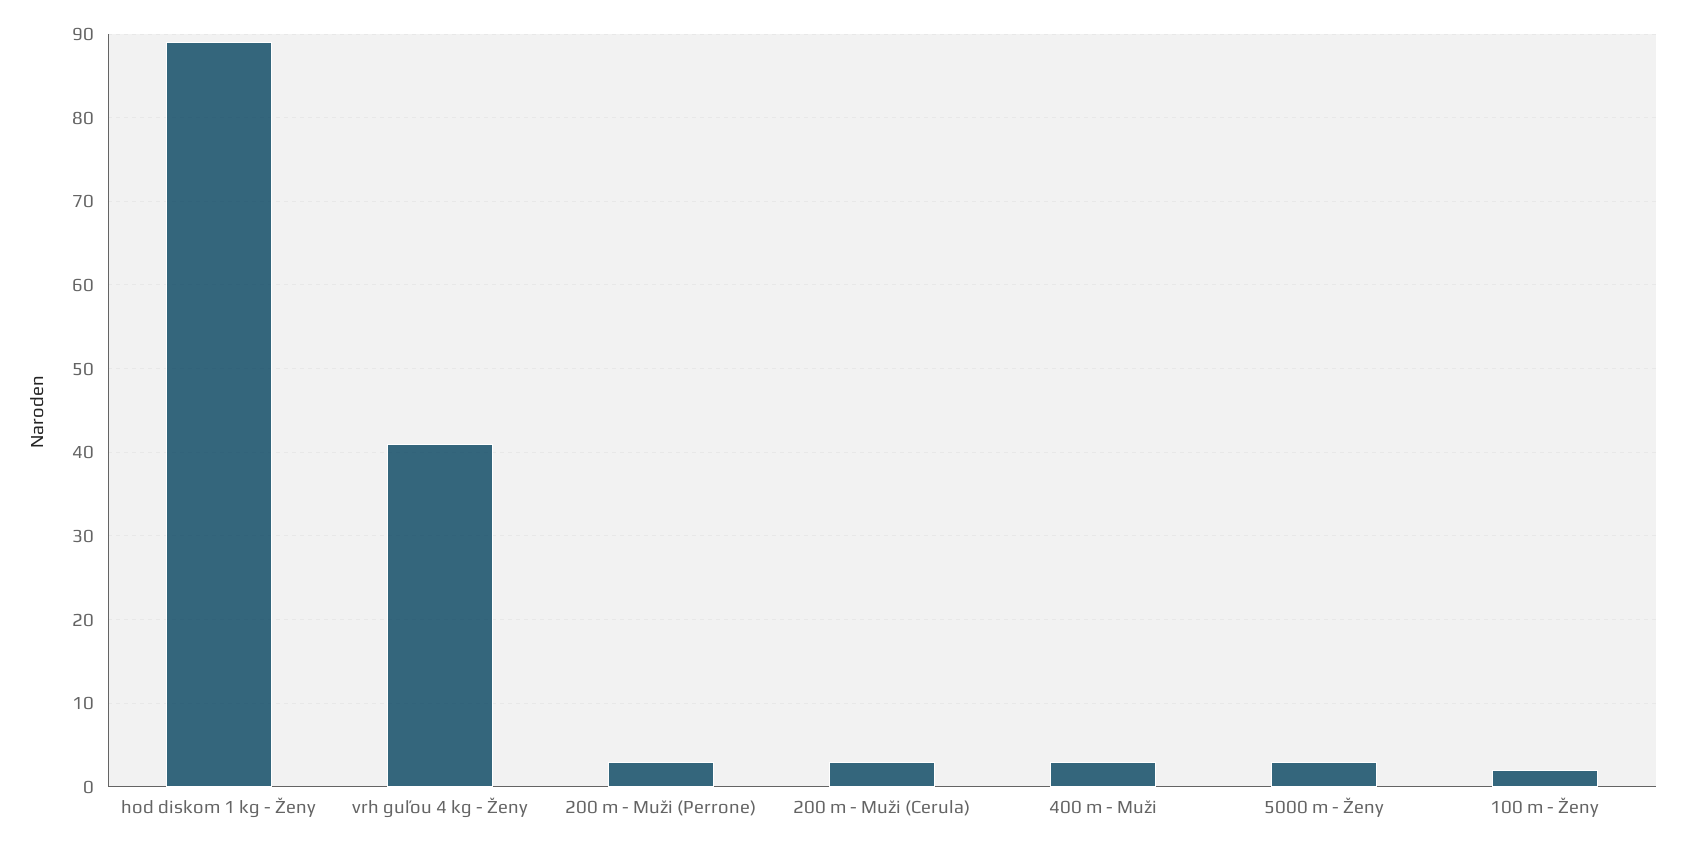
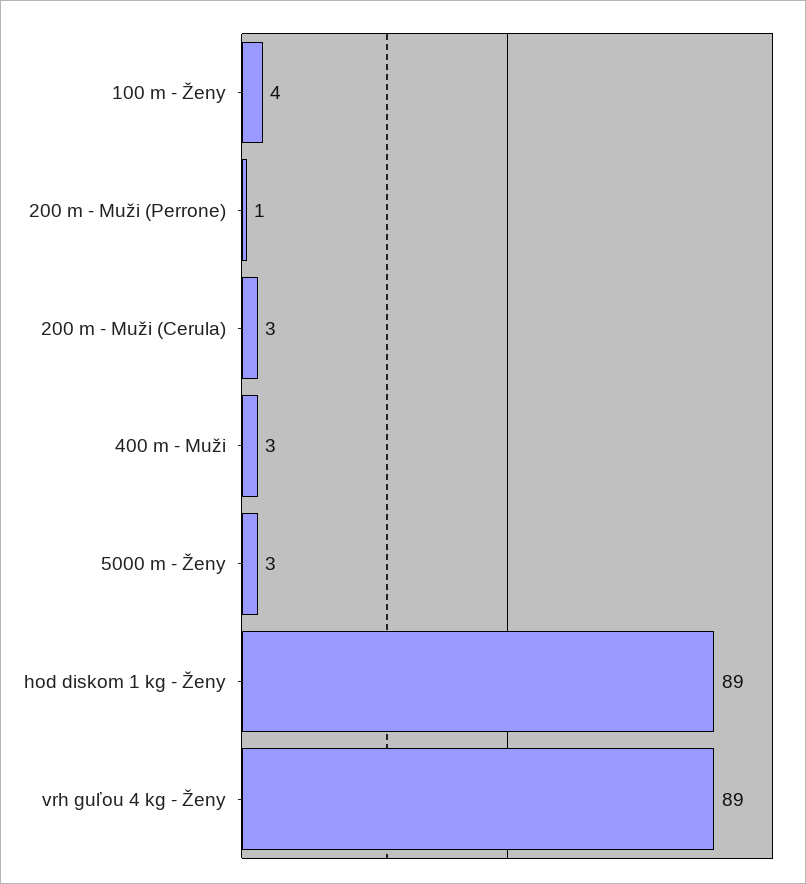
  {
    "hod diskom 1 kg - Ženy": 89,
-   "vrh guľou 4 kg - Ženy": 41,
+   "vrh guľou 4 kg - Ženy": 89,
-   "200 m - Muži (Perrone)": 3,
+   "200 m - Muži (Perrone)": 1,
    "200 m - Muži (Cerula)": 3,
    "400 m - Muži": 3,
    "5000 m - Ženy": 3,
-   "100 m - Ženy": 2
+   "100 m - Ženy": 4
  }

